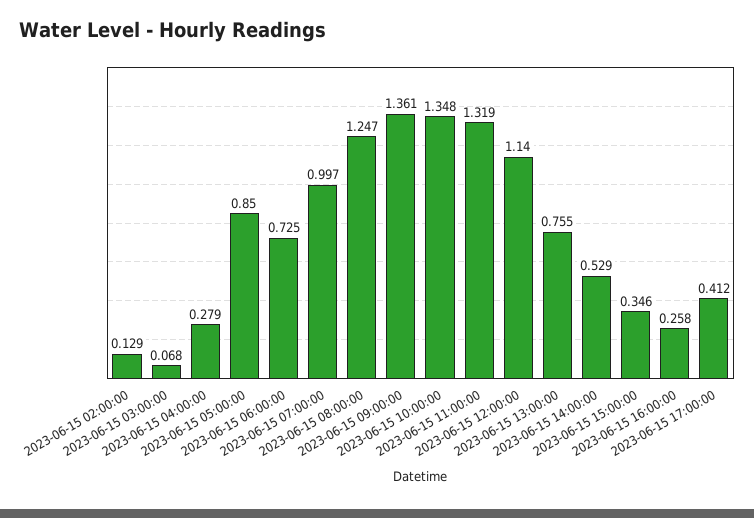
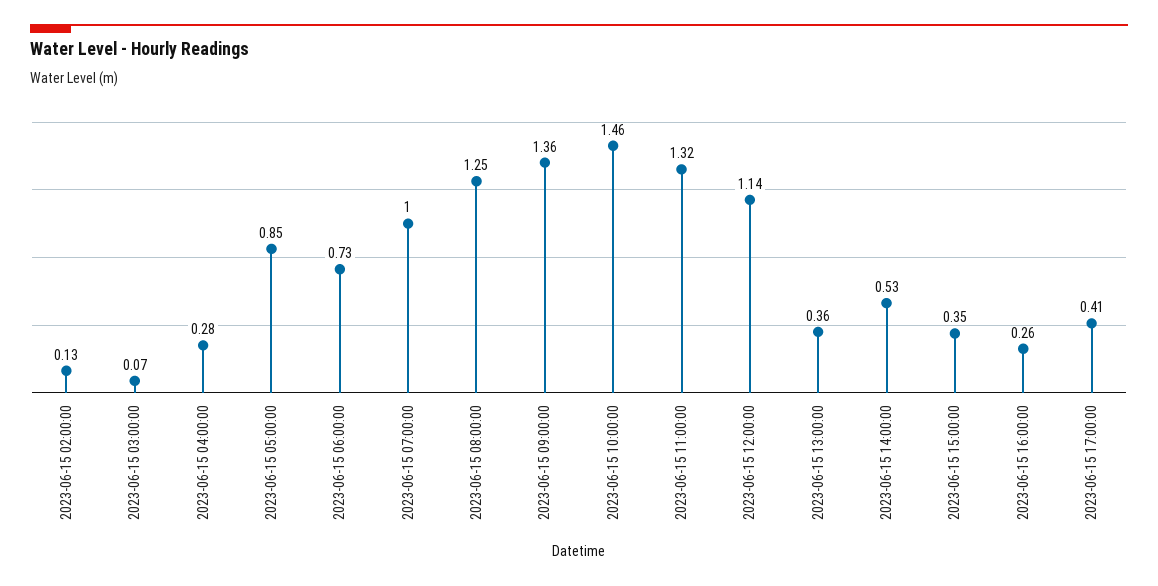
  {
    "2023-06-15 02:00:00": 0.129,
    "2023-06-15 03:00:00": 0.068,
    "2023-06-15 04:00:00": 0.279,
    "2023-06-15 05:00:00": 0.85,
    "2023-06-15 06:00:00": 0.725,
    "2023-06-15 07:00:00": 0.997,
    "2023-06-15 08:00:00": 1.247,
    "2023-06-15 09:00:00": 1.361,
-   "2023-06-15 10:00:00": 1.348,
+   "2023-06-15 10:00:00": 1.46,
    "2023-06-15 11:00:00": 1.319,
    "2023-06-15 12:00:00": 1.14,
-   "2023-06-15 13:00:00": 0.755,
+   "2023-06-15 13:00:00": 0.36,
    "2023-06-15 14:00:00": 0.529,
    "2023-06-15 15:00:00": 0.346,
    "2023-06-15 16:00:00": 0.258,
    "2023-06-15 17:00:00": 0.412
  }

